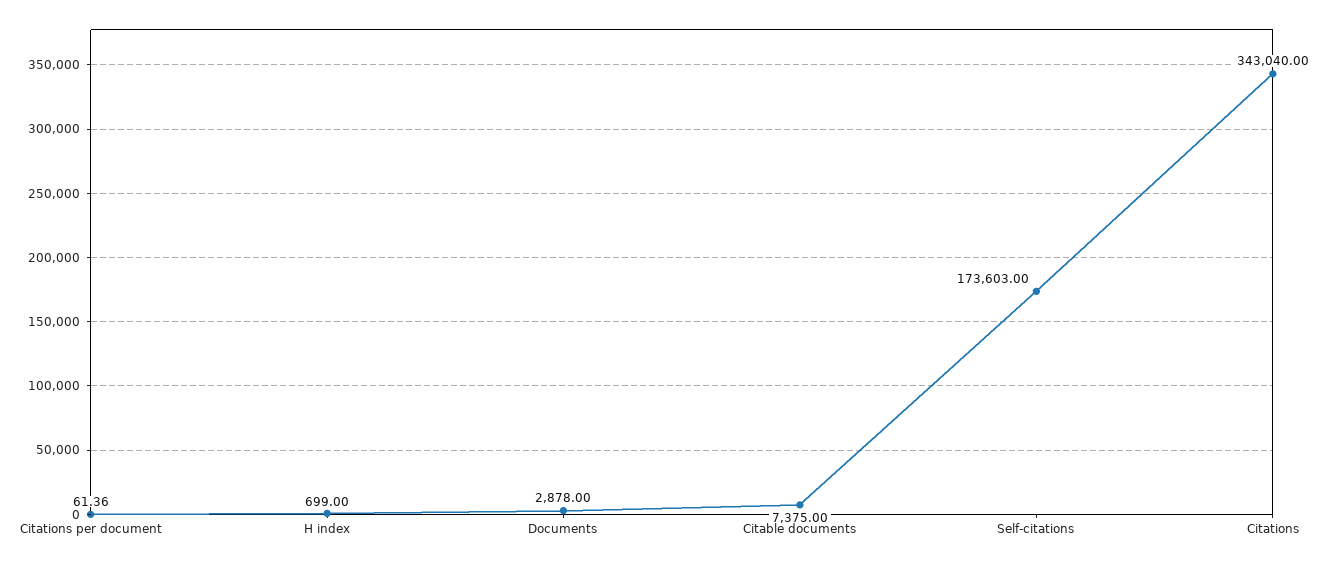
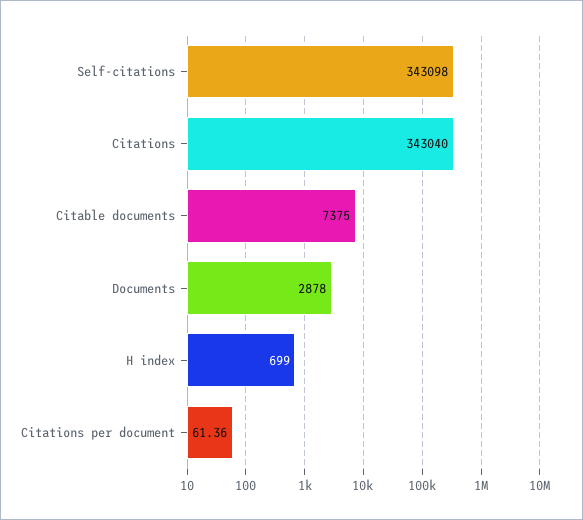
  {
    "Citations per document": 61.36,
    "H index": 699,
    "Documents": 2878,
    "Citable documents": 7375,
-   "Self-citations": 173603,
+   "Self-citations": 343098,
    "Citations": 343040
  }

